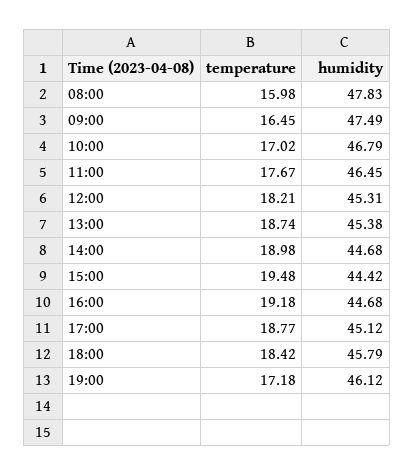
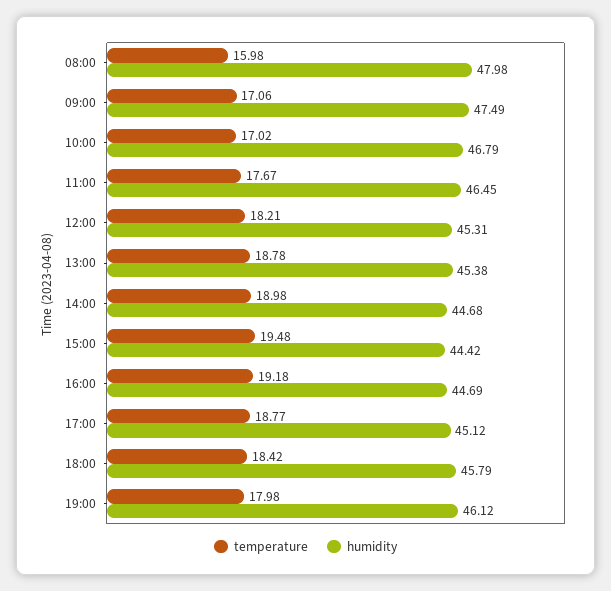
  {
    "temperature": {
      "08:00": 15.98,
-     "09:00": 16.45,
+     "09:00": 17.06,
      "10:00": 17.02,
      "11:00": 17.67,
      "12:00": 18.21,
-     "13:00": 18.74,
+     "13:00": 18.78,
      "14:00": 18.98,
      "15:00": 19.48,
      "16:00": 19.18,
      "17:00": 18.77,
      "18:00": 18.42,
-     "19:00": 17.18
+     "19:00": 17.98
    },
    "humidity": {
-     "08:00": 47.83,
+     "08:00": 47.98,
      "09:00": 47.49,
      "10:00": 46.79,
      "11:00": 46.45,
      "12:00": 45.31,
      "13:00": 45.38,
      "14:00": 44.68,
      "15:00": 44.42,
-     "16:00": 44.68,
+     "16:00": 44.69,
      "17:00": 45.12,
      "18:00": 45.79,
      "19:00": 46.12
    }
  }

